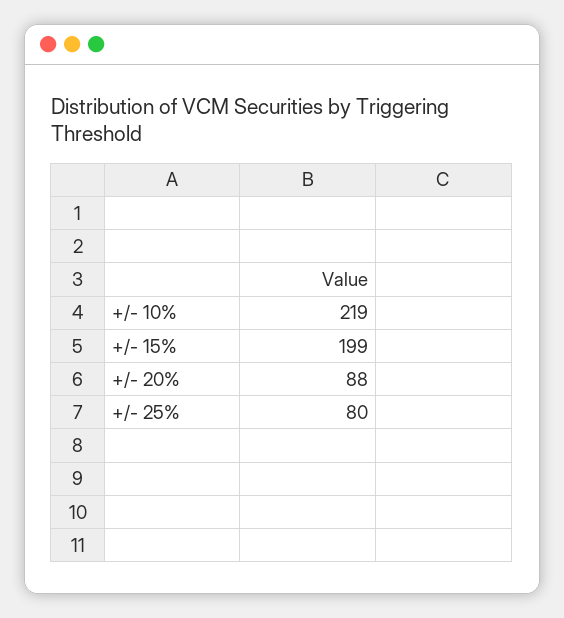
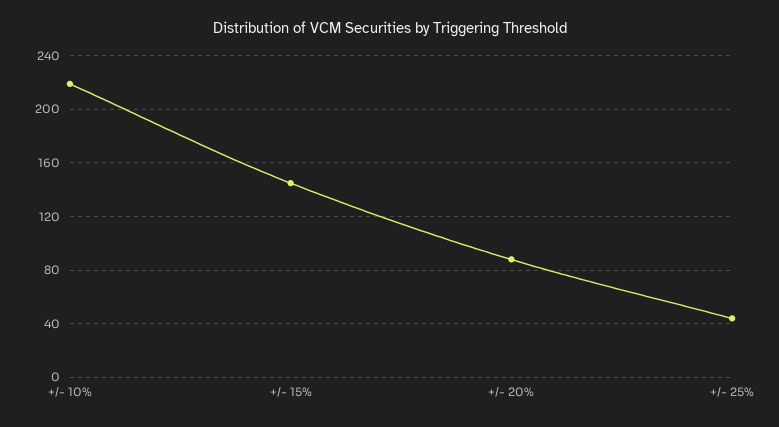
  {
    "+/- 10%": 219,
-   "+/- 15%": 199,
+   "+/- 15%": 145,
    "+/- 20%": 88,
-   "+/- 25%": 80
+   "+/- 25%": 45
  }

